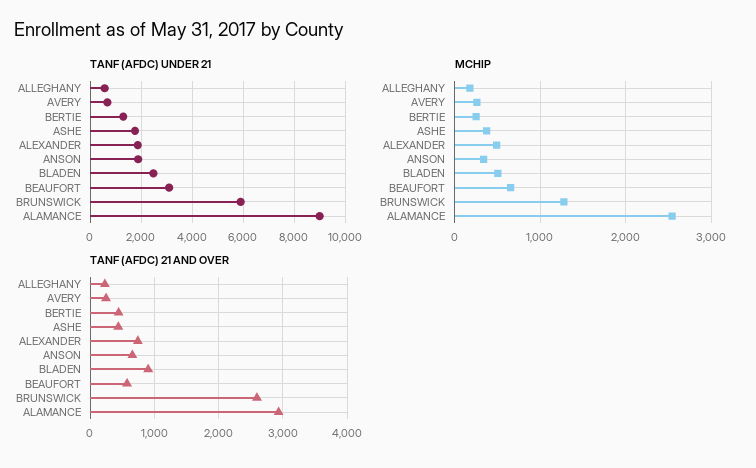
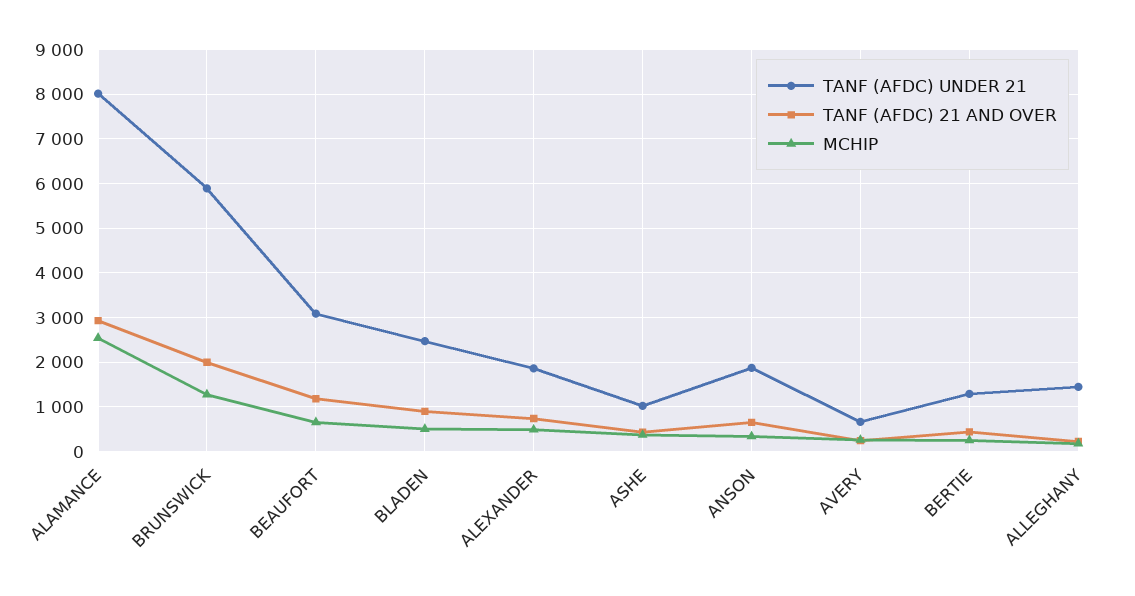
  {
    "TANF (AFDC) UNDER 21": {
-     "ALLEGHANY": 500,
+     "ALLEGHANY": 1400,
      "AVERY": 600,
      "BERTIE": 1200,
-     "ASHE": 1750,
+     "ASHE": 1000,
      "ALEXANDER": 1800,
      "ANSON": 1800,
      "BLADEN": 2400,
      "BEAUFORT": 3000,
      "BRUNSWICK": 5800,
-     "ALAMANCE": 9000
+     "ALAMANCE": 8000
    },
    "MCHIP": {
      "ALLEGHANY": 200,
      "AVERY": 300,
      "BERTIE": 300,
      "ASHE": 400,
      "ALEXANDER": 500,
      "ANSON": 300,
      "BLADEN": 500,
      "BEAUFORT": 700,
      "BRUNSWICK": 1300,
      "ALAMANCE": 2500
    },
    "TANF (AFDC) 21 AND OVER": {
      "ALLEGHANY": 200,
      "AVERY": 200,
      "BERTIE": 400,
      "ASHE": 400,
      "ALEXANDER": 700,
      "ANSON": 700,
      "BLADEN": 900,
-     "BEAUFORT": 600,
+     "BEAUFORT": 1200,
-     "BRUNSWICK": 2600,
+     "BRUNSWICK": 2000,
      "ALAMANCE": 2900
    }
  }

